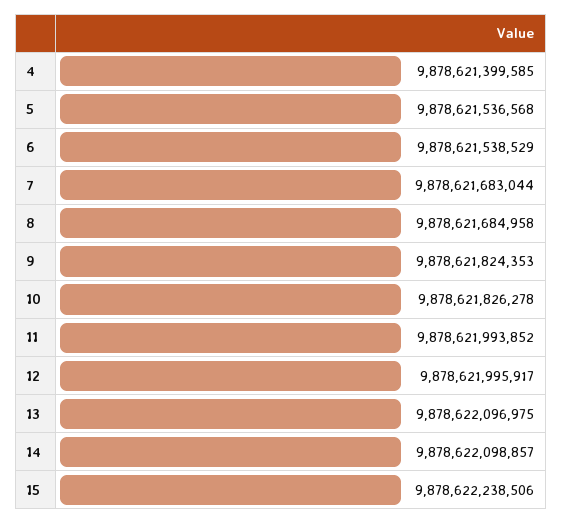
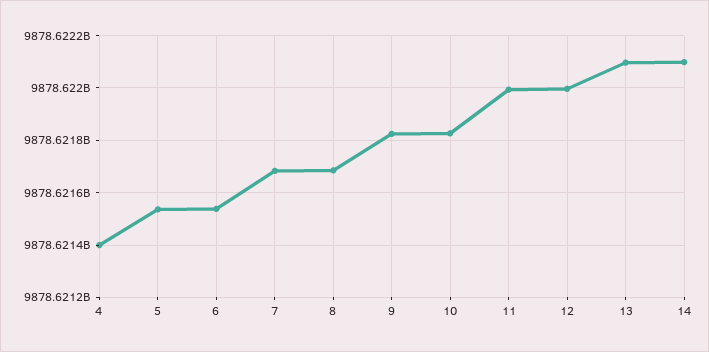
  {
    "4": 9878621399585,
    "5": 9878621536568,
    "6": 9878621538529,
    "7": 9878621683044,
    "8": 9878621684958,
    "9": 9878621824353,
    "10": 9878621826278,
    "11": 9878621993852,
    "12": 9878621995917,
    "13": 9878622096975,
-   "14": 9878622098857,
+   "14": 9878622098857
-   "15": 9878622238506
  }

